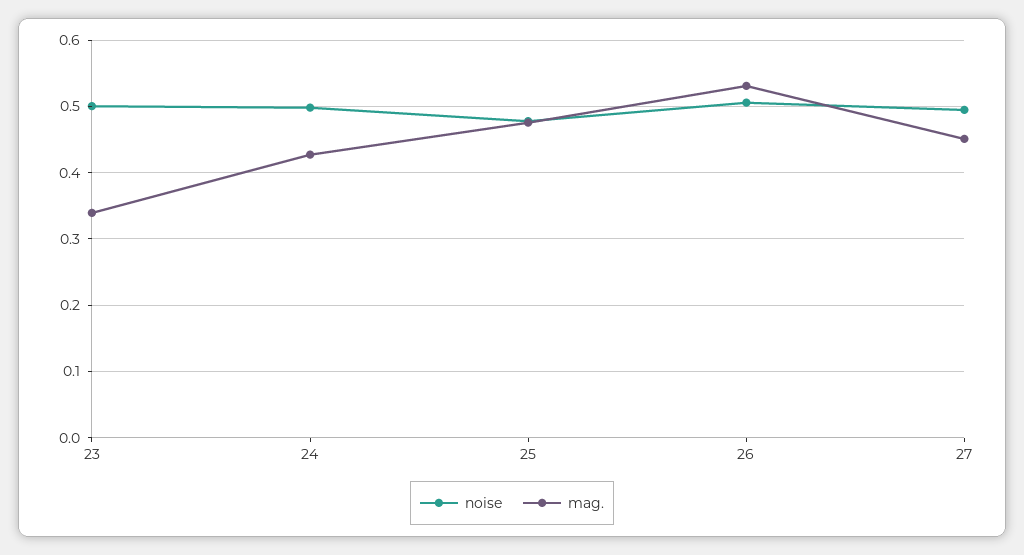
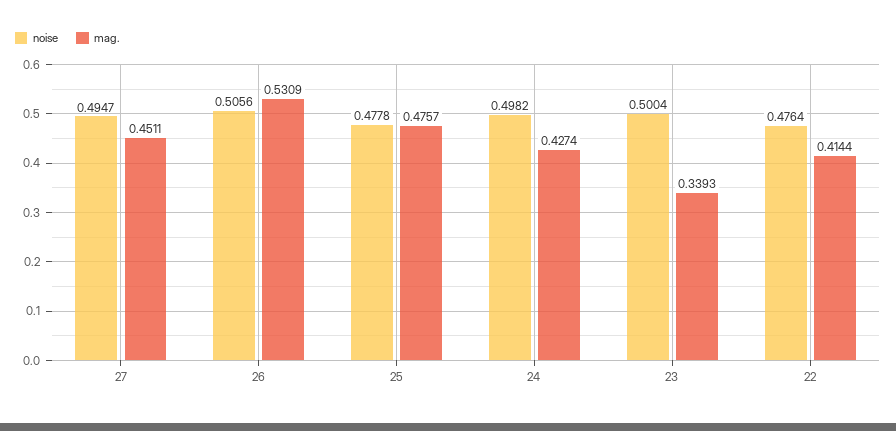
  {
    "noise": {
      "23": 0.5004,
      "24": 0.4982,
      "25": 0.4778,
      "26": 0.5056,
-     "27": 0.4947
+     "27": 0.4947,
+     "22": 0.4764
    },
    "mag.": {
      "23": 0.3393,
      "24": 0.4274,
      "25": 0.4757,
      "26": 0.5309,
-     "27": 0.4511
+     "27": 0.4511,
+     "22": 0.4144
    }
  }

